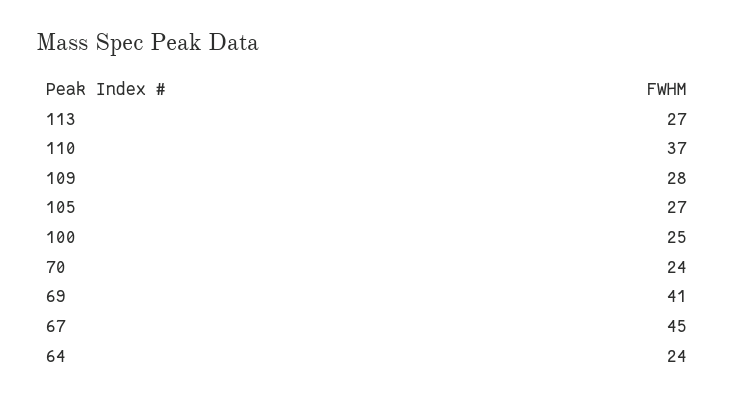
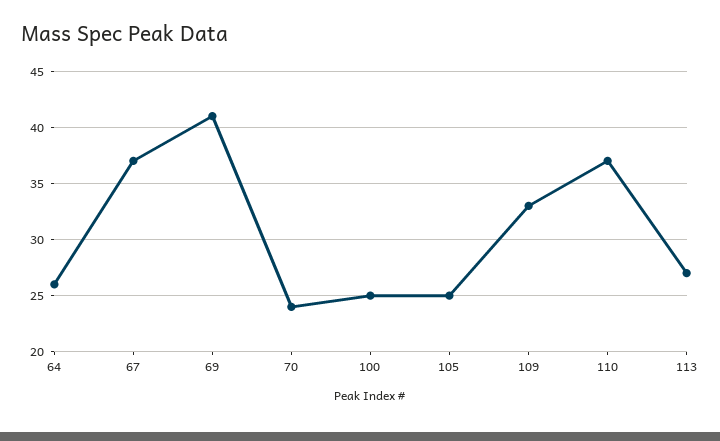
  {
    "113": 27,
    "110": 37,
-   "109": 28,
+   "109": 33,
-   "105": 27,
+   "105": 25,
    "100": 25,
    "70": 24,
    "69": 41,
-   "67": 45,
+   "67": 37,
-   "64": 24
+   "64": 26
  }

